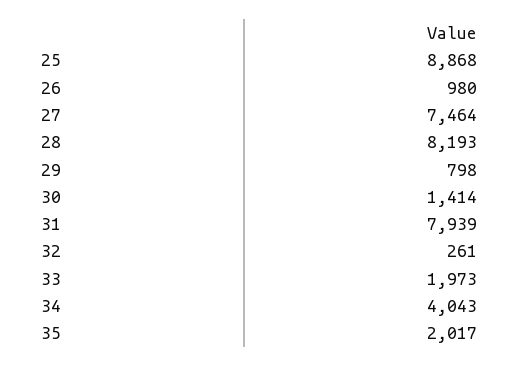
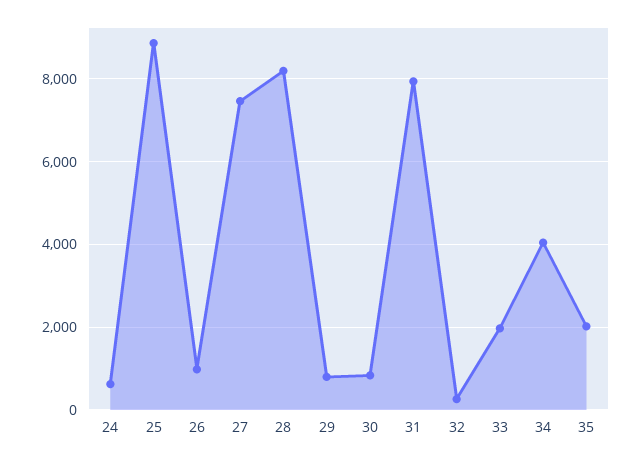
  {
    "25": 8868,
    "26": 980,
    "27": 7464,
    "28": 8193,
    "29": 798,
-   "30": 1414,
+   "30": 800,
    "31": 7939,
    "32": 261,
    "33": 1973,
    "34": 4043,
-   "35": 2017
+   "35": 2017,
+   "24": 600
  }

